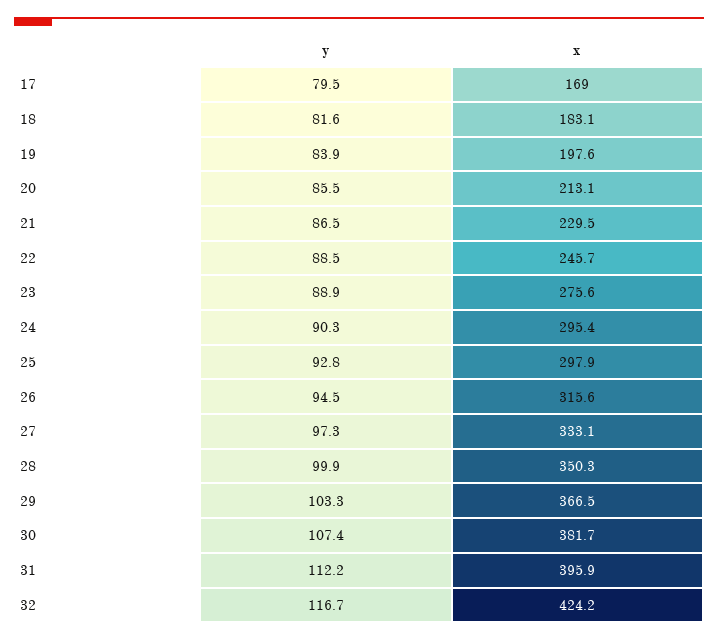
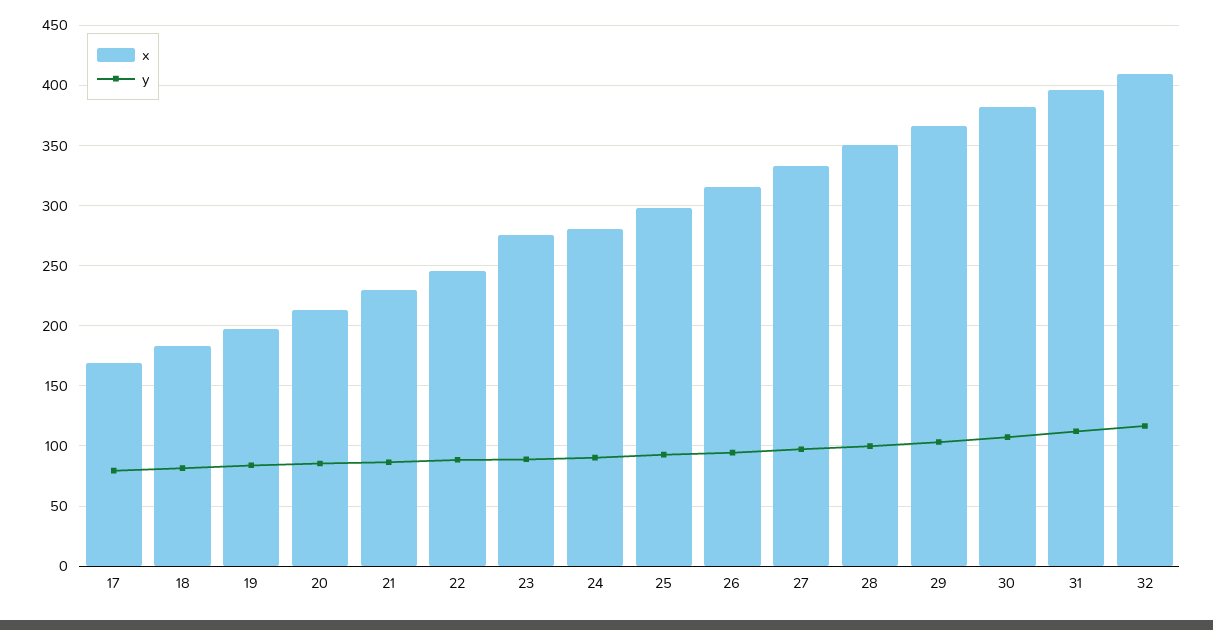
  {
    "y": {
      "17": 79.5,
      "18": 81.6,
      "19": 83.9,
      "20": 85.5,
      "21": 86.5,
      "22": 88.5,
      "23": 88.9,
      "24": 90.3,
      "25": 92.8,
      "26": 94.5,
      "27": 97.3,
      "28": 99.9,
      "29": 103.3,
      "30": 107.4,
      "31": 112.2,
      "32": 116.7
    },
    "x": {
      "17": 169,
      "18": 183.1,
      "19": 197.6,
      "20": 213.1,
      "21": 229.5,
      "22": 245.7,
      "23": 275.6,
-     "24": 295.4,
+     "24": 280,
      "25": 297.9,
      "26": 315.6,
      "27": 333.1,
      "28": 350.3,
      "29": 366.5,
      "30": 381.7,
      "31": 395.9,
-     "32": 424.2
+     "32": 410
    }
  }

